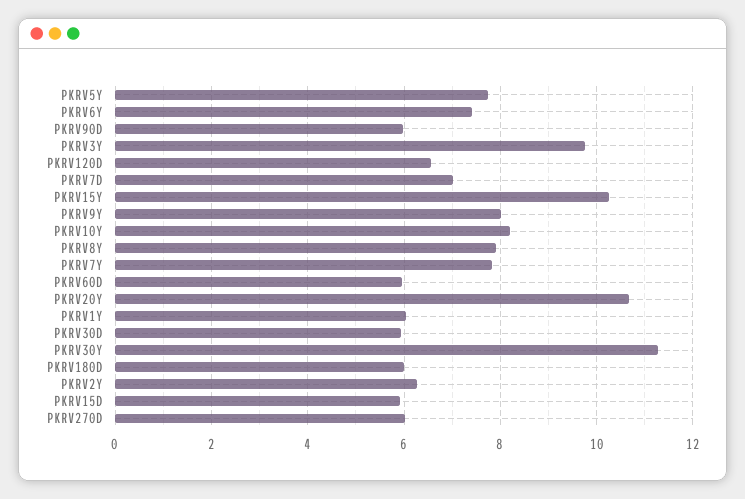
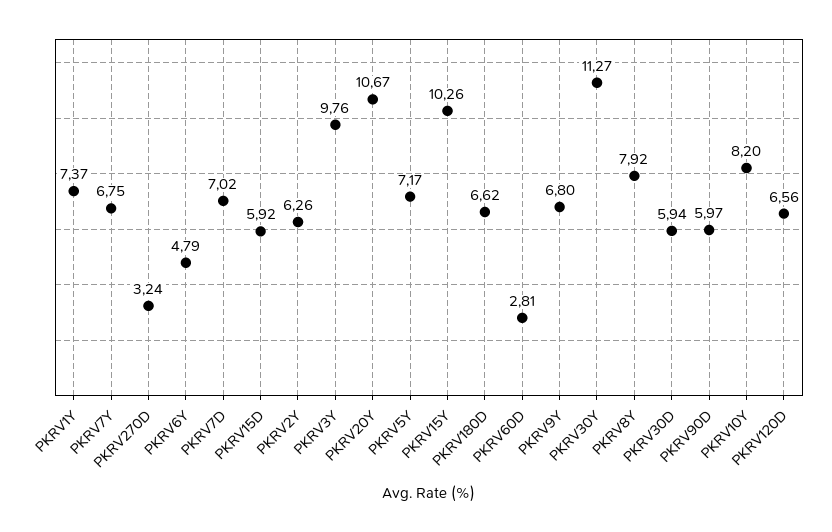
  {
-   "PKRV5Y": 7.8,
+   "PKRV5Y": 7.17,
-   "PKRV6Y": 7.4,
+   "PKRV6Y": 4.79,
    "PKRV90D": 5.97,
    "PKRV3Y": 9.76,
    "PKRV120D": 6.56,
    "PKRV7D": 7.02,
    "PKRV15Y": 10.26,
-   "PKRV9Y": 8,
+   "PKRV9Y": 6.8,
    "PKRV10Y": 8.2,
    "PKRV8Y": 7.92,
-   "PKRV7Y": 7.8,
+   "PKRV7Y": 6.75,
-   "PKRV60D": 6,
+   "PKRV60D": 2.81,
    "PKRV20Y": 10.67,
-   "PKRV1Y": 6,
+   "PKRV1Y": 7.37,
    "PKRV30D": 5.94,
    "PKRV30Y": 11.27,
-   "PKRV180D": 6,
+   "PKRV180D": 6.62,
    "PKRV2Y": 6.26,
    "PKRV15D": 5.92,
-   "PKRV270D": 6
+   "PKRV270D": 3.24
  }

